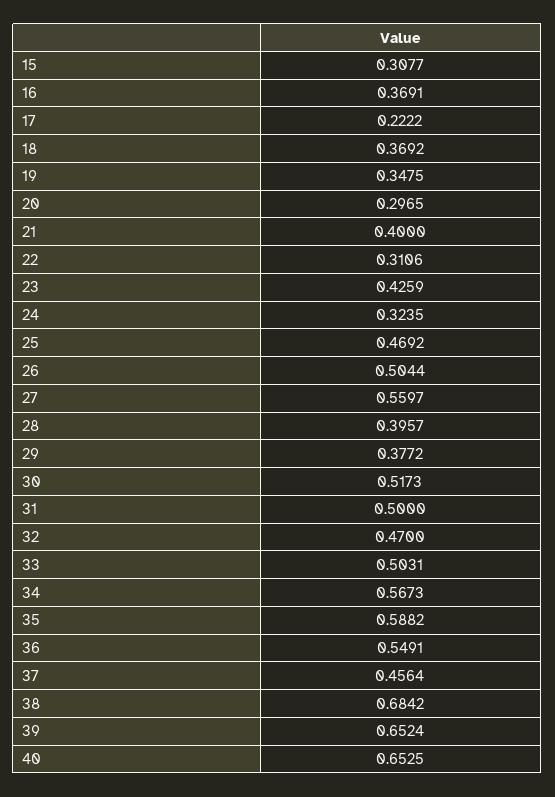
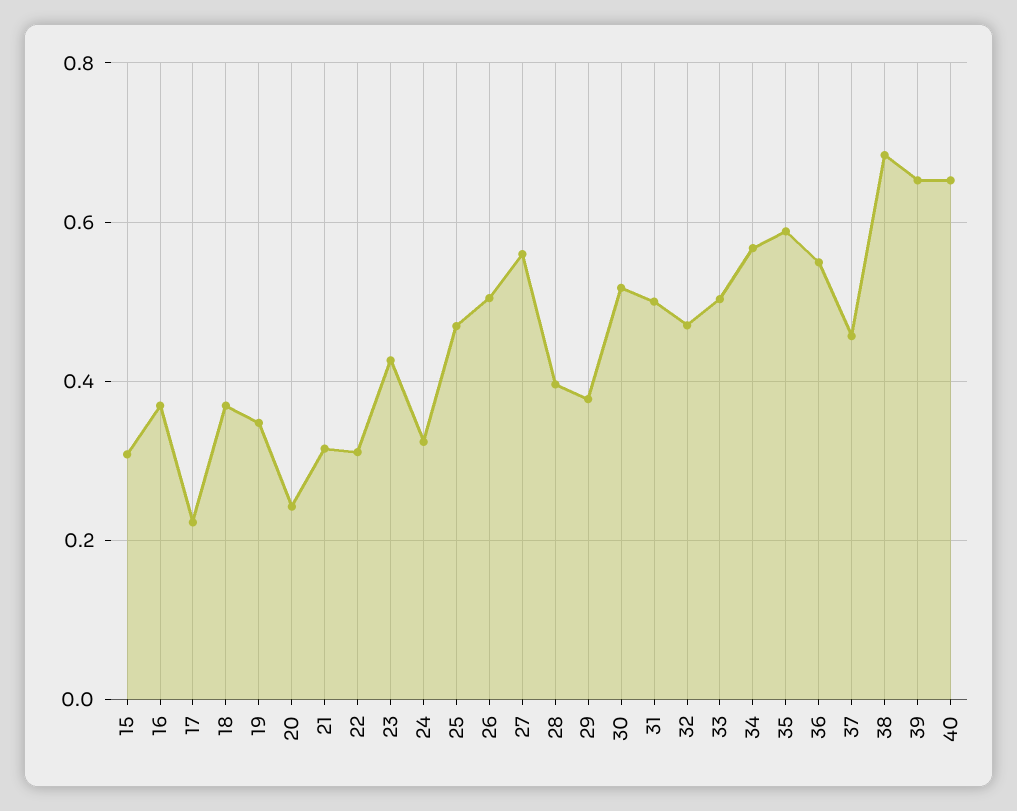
  {
    "15": 0.3077,
    "16": 0.3691,
    "17": 0.2222,
    "18": 0.3692,
    "19": 0.3475,
-   "20": 0.2965,
+   "20": 0.24,
-   "21": 0.4,
+   "21": 0.32,
    "22": 0.3106,
    "23": 0.4259,
    "24": 0.3235,
    "25": 0.4692,
    "26": 0.5044,
    "27": 0.5597,
    "28": 0.3957,
    "29": 0.3772,
    "30": 0.5173,
    "31": 0.5,
    "32": 0.47,
    "33": 0.5031,
    "34": 0.5673,
    "35": 0.5882,
    "36": 0.5491,
    "37": 0.4564,
    "38": 0.6842,
    "39": 0.6524,
    "40": 0.6525
  }

